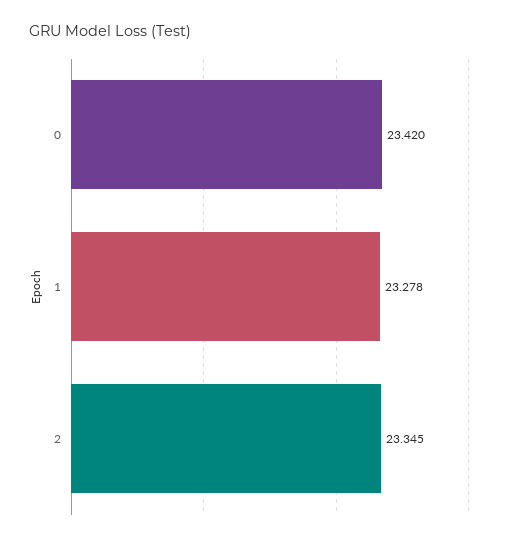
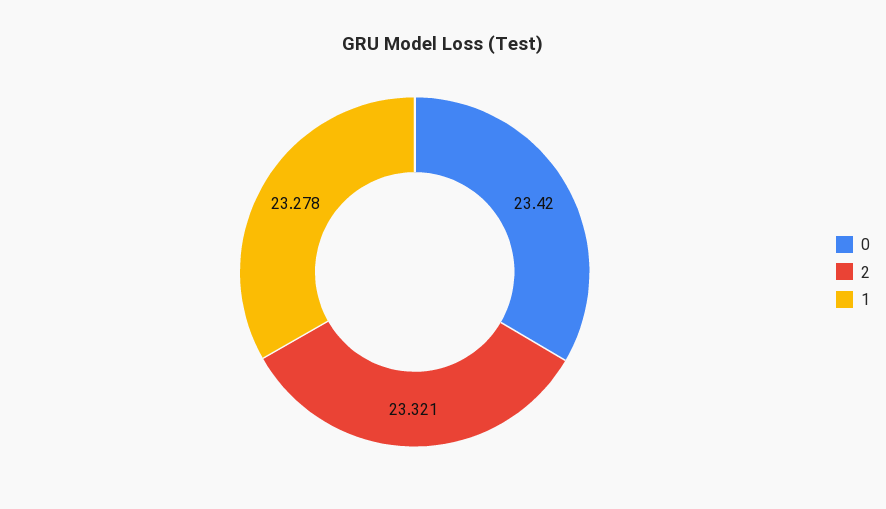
  {
    "0": 23.42,
    "1": 23.278,
-   "2": 23.345
+   "2": 23.321
  }

